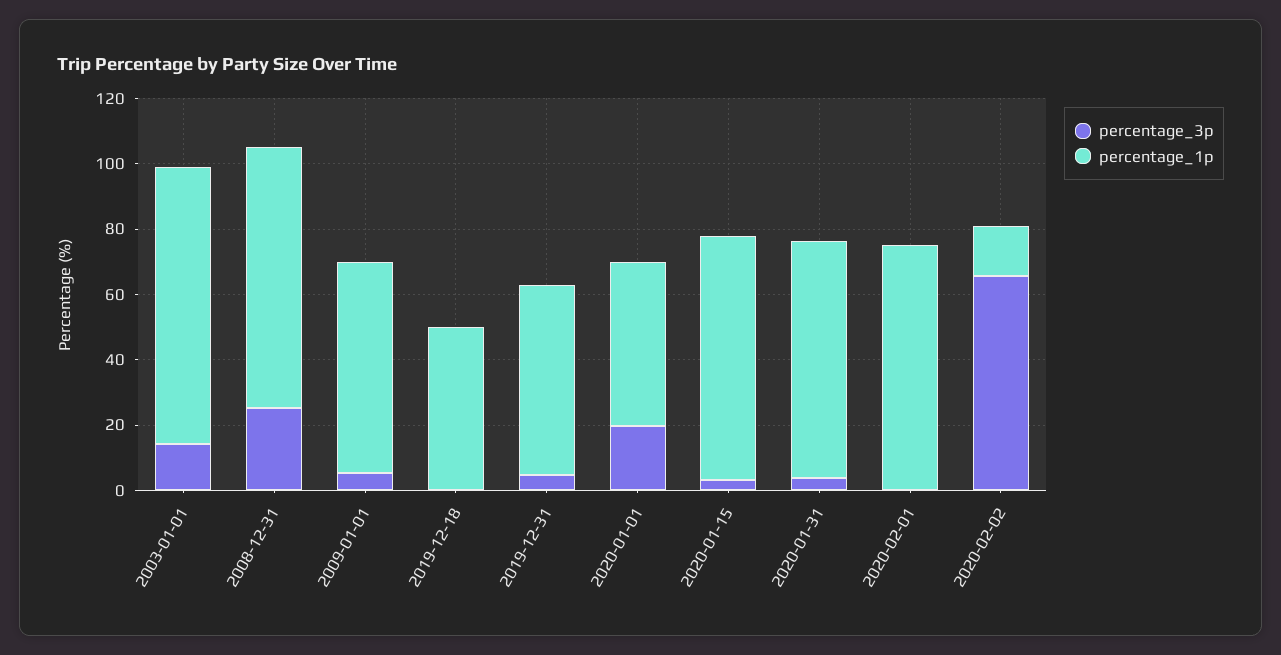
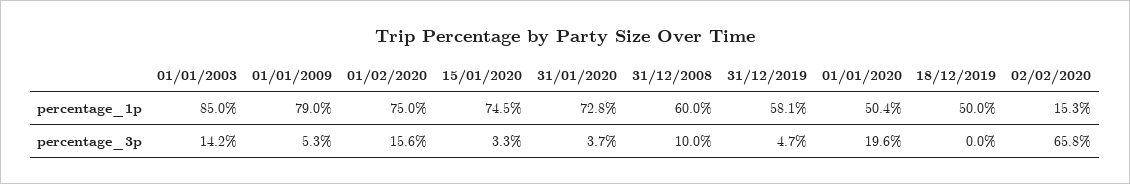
  {
    "percentage_3p": {
      "2003-01-01": 14.2,
-     "2008-12-31": 25,
+     "2008-12-31": 10,
      "2009-01-01": 5.3,
      "2019-12-18": 0,
      "2019-12-31": 4.7,
      "2020-01-01": 19.6,
      "2020-01-15": 3.3,
      "2020-01-31": 3.7,
-     "2020-02-01": 0,
+     "2020-02-01": 15.6,
      "2020-02-02": 65.8
    },
    "percentage_1p": {
      "2003-01-01": 85,
-     "2008-12-31": 80,
+     "2008-12-31": 60,
-     "2009-01-01": 65,
+     "2009-01-01": 79,
      "2019-12-18": 50,
      "2019-12-31": 58.1,
      "2020-01-01": 50.4,
      "2020-01-15": 74.5,
      "2020-01-31": 72.8,
      "2020-02-01": 75,
      "2020-02-02": 15.3
    }
  }

